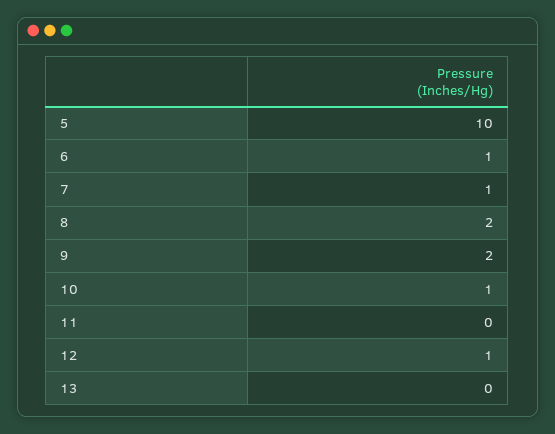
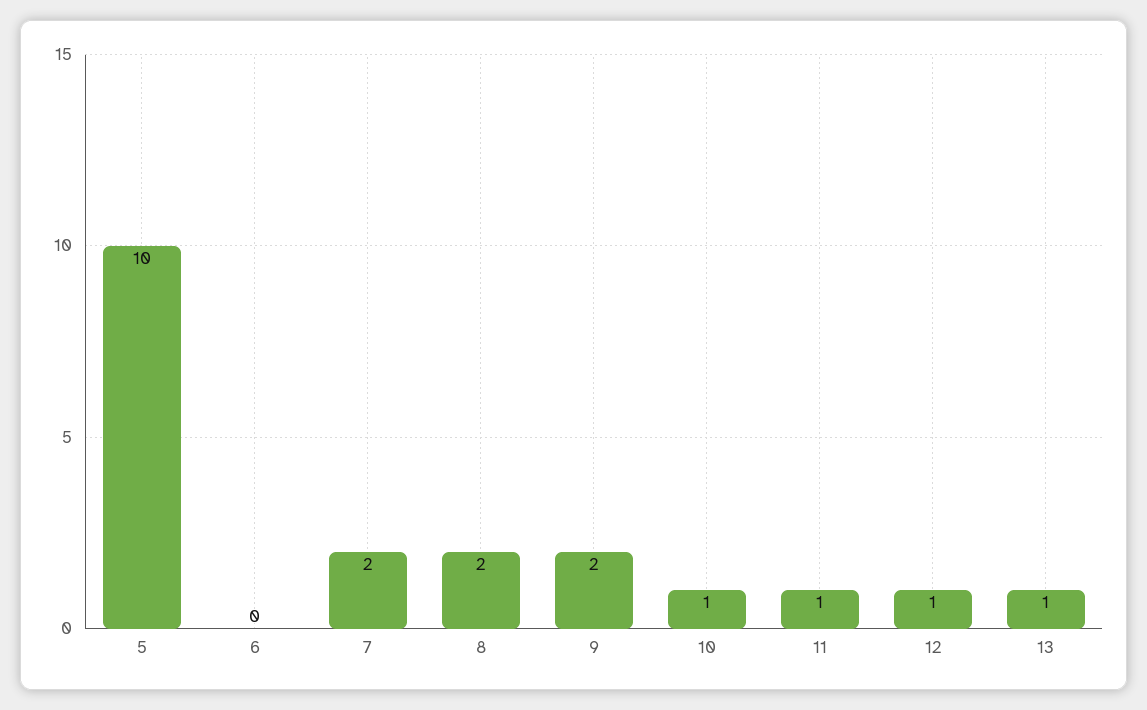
  {
    "5": 10,
-   "6": 1,
+   "6": 0,
-   "7": 1,
+   "7": 2,
    "8": 2,
    "9": 2,
    "10": 1,
-   "11": 0,
+   "11": 1,
    "12": 1,
-   "13": 0
+   "13": 1
  }

